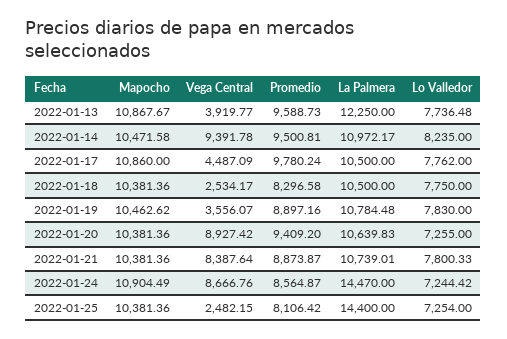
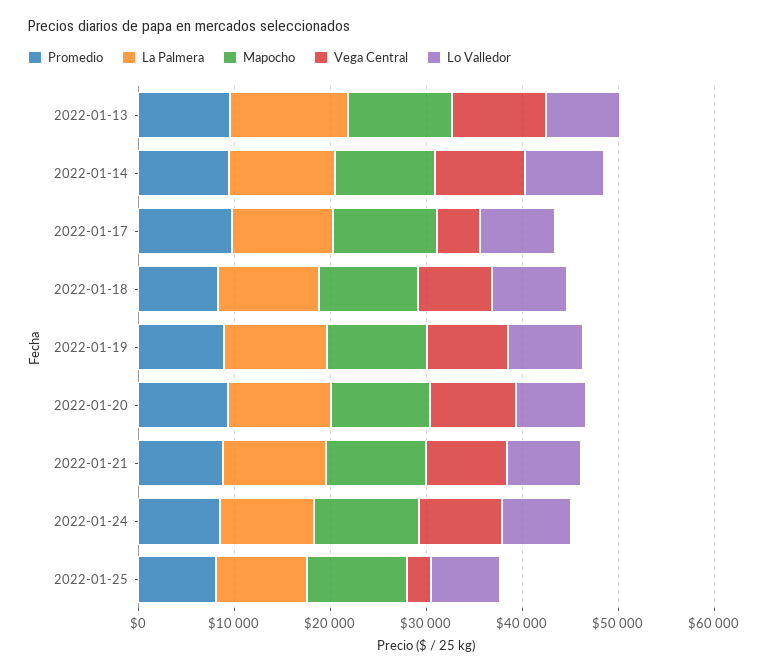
  {
    "Mapocho": {
      "2022-01-13": 10867.67,
      "2022-01-14": 10471.58,
      "2022-01-17": 10860,
      "2022-01-18": 10381.36,
      "2022-01-19": 10462.62,
      "2022-01-20": 10381.36,
      "2022-01-21": 10381.36,
      "2022-01-24": 10904.49,
      "2022-01-25": 10381.36
    },
    "Vega Central": {
-     "2022-01-13": 3919.77,
+     "2022-01-13": 10000,
      "2022-01-14": 9391.78,
      "2022-01-17": 4487.09,
-     "2022-01-18": 2534.17,
+     "2022-01-18": 8000,
-     "2022-01-19": 3556.07,
+     "2022-01-19": 8000,
      "2022-01-20": 8927.42,
      "2022-01-21": 8387.64,
      "2022-01-24": 8666.76,
      "2022-01-25": 2482.15
    },
    "Promedio": {
      "2022-01-13": 9588.73,
      "2022-01-14": 9500.81,
      "2022-01-17": 9780.24,
      "2022-01-18": 8296.58,
      "2022-01-19": 8897.16,
      "2022-01-20": 9409.2,
      "2022-01-21": 8873.87,
      "2022-01-24": 8564.87,
      "2022-01-25": 8106.42
    },
    "La Palmera": {
      "2022-01-13": 12250,
      "2022-01-14": 10972.17,
      "2022-01-17": 10500,
      "2022-01-18": 10500,
      "2022-01-19": 10784.48,
      "2022-01-20": 10639.83,
      "2022-01-21": 10739.01,
-     "2022-01-24": 14470,
+     "2022-01-24": 10000,
-     "2022-01-25": 14400
+     "2022-01-25": 10000
    },
    "Lo Valledor": {
      "2022-01-13": 7736.48,
      "2022-01-14": 8235,
      "2022-01-17": 7762,
      "2022-01-18": 7750,
      "2022-01-19": 7830,
      "2022-01-20": 7255,
      "2022-01-21": 7800.33,
      "2022-01-24": 7244.42,
      "2022-01-25": 7254
    }
  }

